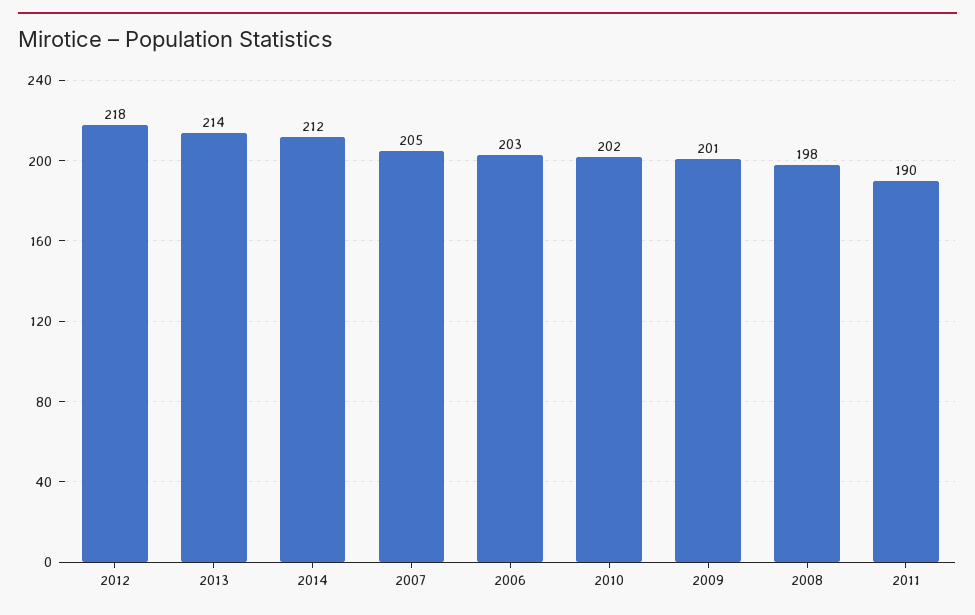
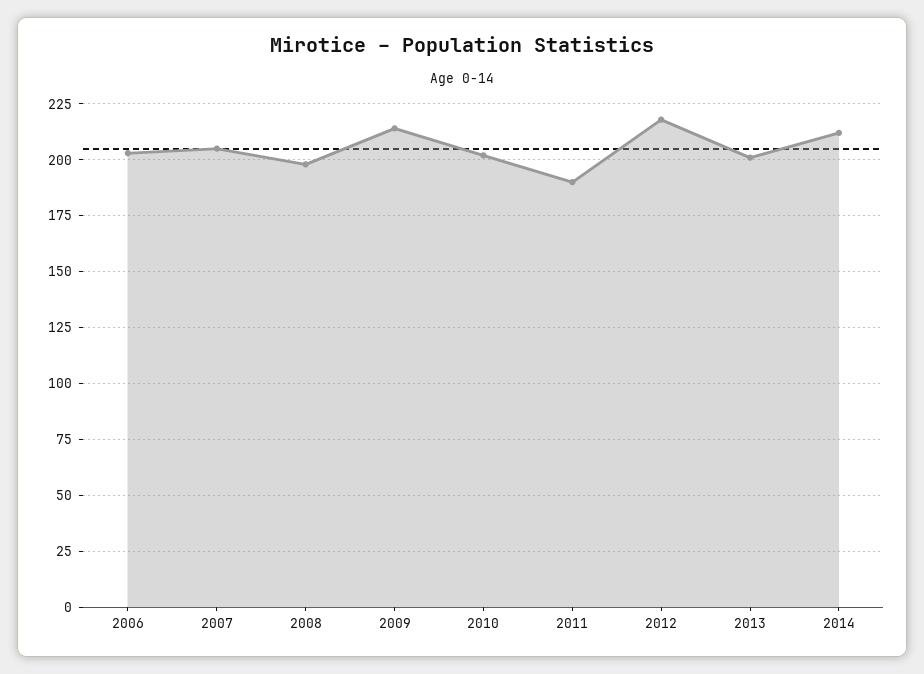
  {
    "2012": 218,
-   "2013": 214,
+   "2013": 200,
    "2014": 212,
    "2007": 205,
    "2006": 203,
    "2010": 202,
-   "2009": 201,
+   "2009": 215,
    "2008": 198,
    "2011": 190
  }

